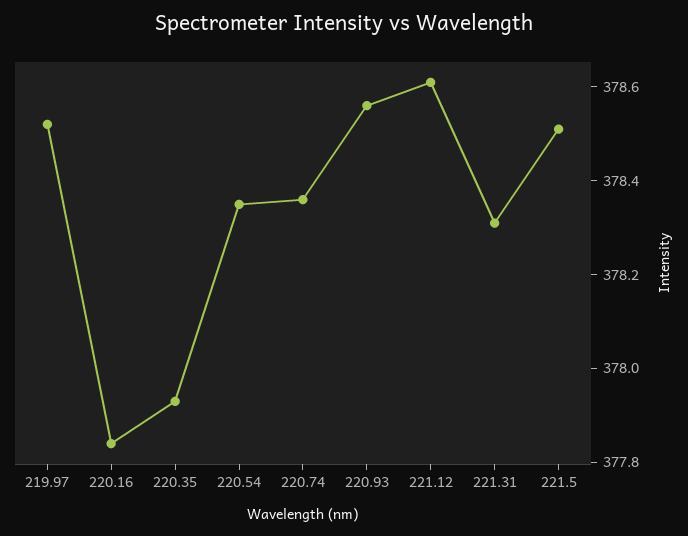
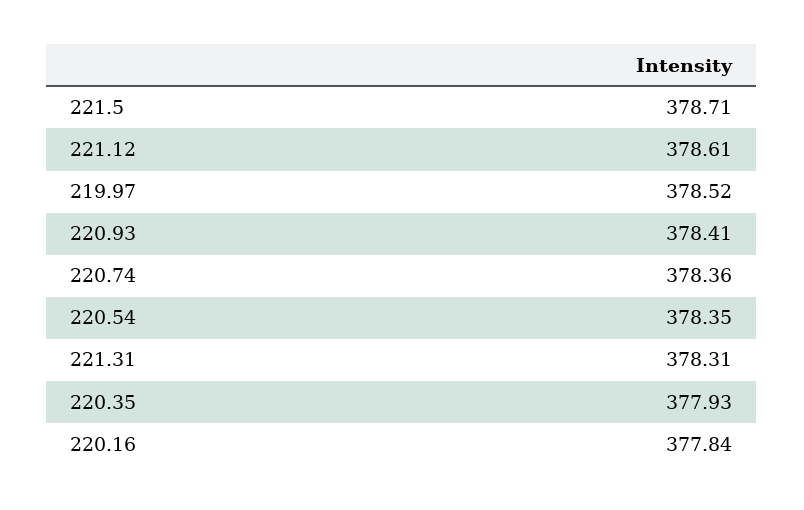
  {
    "219.97": 378.52,
    "220.16": 377.84,
    "220.35": 377.93,
    "220.54": 378.35,
    "220.74": 378.36,
-   "220.93": 378.55,
+   "220.93": 378.41,
    "221.12": 378.61,
    "221.31": 378.31,
-   "221.5": 378.5
+   "221.5": 378.71
  }

